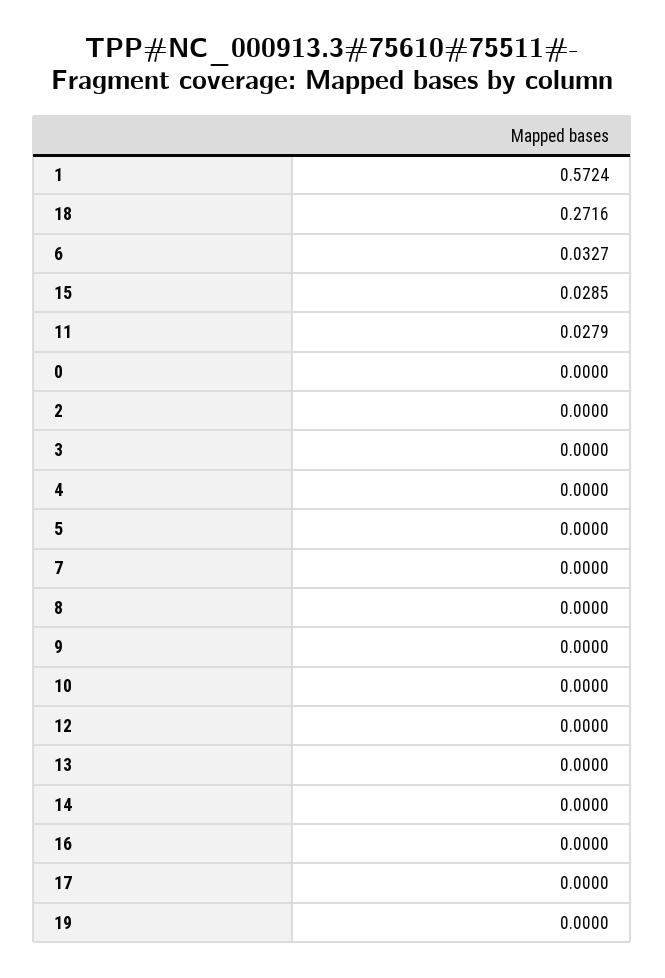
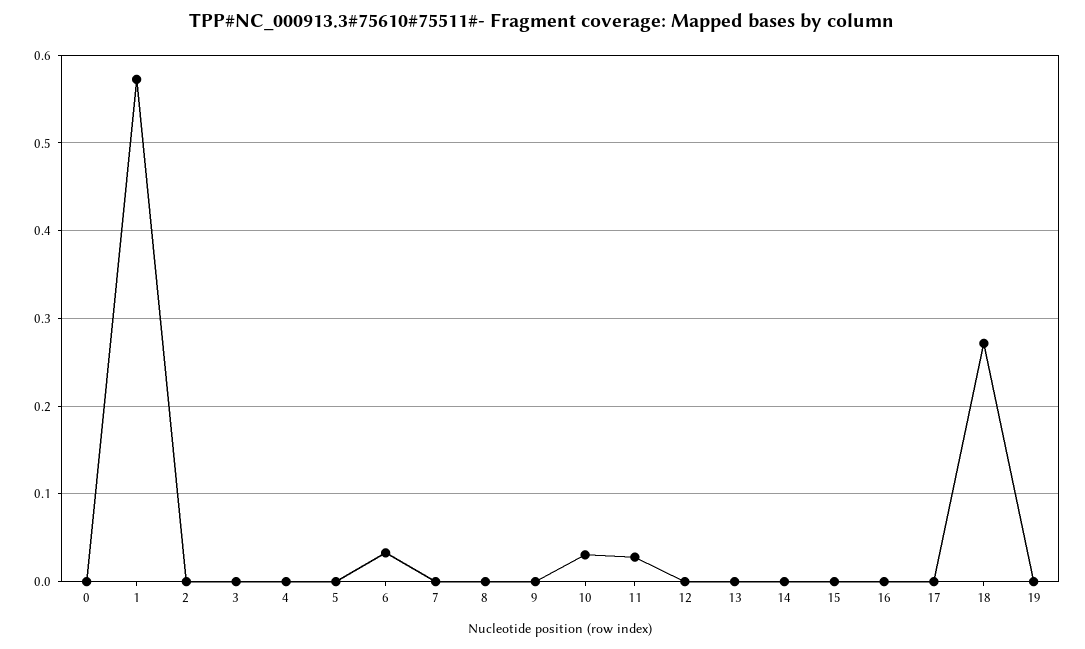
  {
    "1": 0.5724,
    "18": 0.2716,
    "6": 0.0327,
-   "15": 0.0285,
+   "15": 0,
    "11": 0.0279,
    "0": 0,
    "2": 0,
    "3": 0,
    "4": 0,
    "5": 0,
    "7": 0,
    "8": 0,
    "9": 0,
-   "10": 0,
+   "10": 0.03,
    "12": 0,
    "13": 0,
    "14": 0,
    "16": 0,
    "17": 0,
    "19": 0
  }

